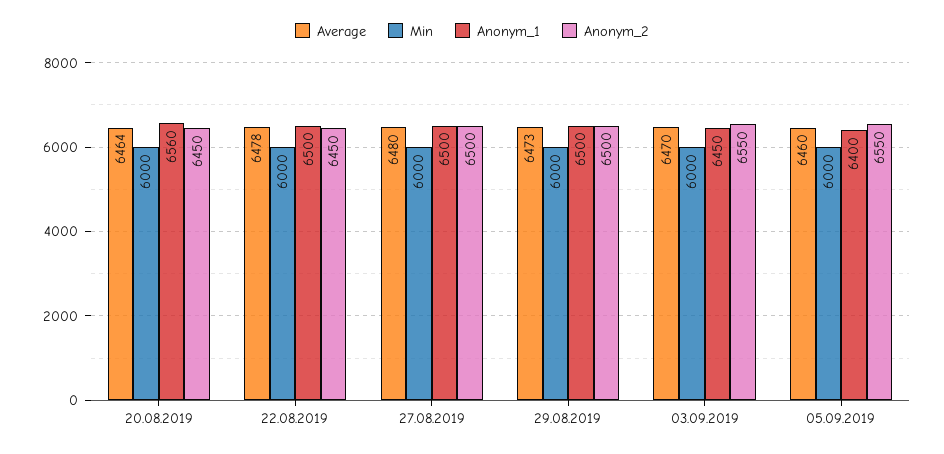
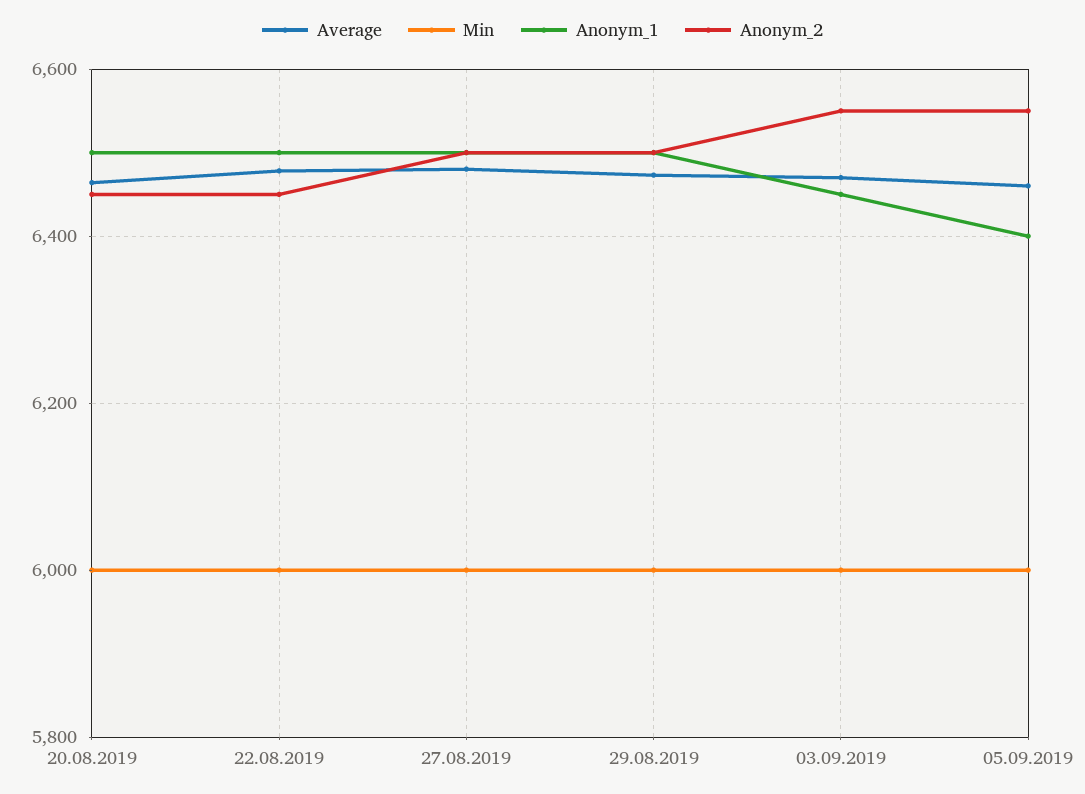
  {
    "Average": {
      "20.08.2019": 6464,
      "22.08.2019": 6478,
      "27.08.2019": 6480,
      "29.08.2019": 6473,
      "03.09.2019": 6470,
      "05.09.2019": 6460
    },
    "Min": {
      "20.08.2019": 6000,
      "22.08.2019": 6000,
      "27.08.2019": 6000,
      "29.08.2019": 6000,
      "03.09.2019": 6000,
      "05.09.2019": 6000
    },
    "Anonym_1": {
-     "20.08.2019": 6560,
+     "20.08.2019": 6500,
      "22.08.2019": 6500,
      "27.08.2019": 6500,
      "29.08.2019": 6500,
      "03.09.2019": 6450,
      "05.09.2019": 6400
    },
    "Anonym_2": {
      "20.08.2019": 6450,
      "22.08.2019": 6450,
      "27.08.2019": 6500,
      "29.08.2019": 6500,
      "03.09.2019": 6550,
      "05.09.2019": 6550
    }
  }

